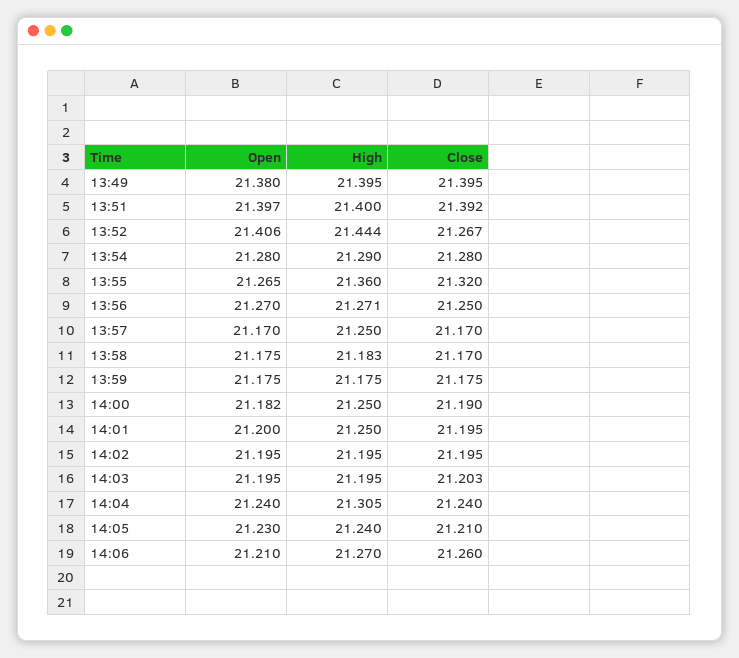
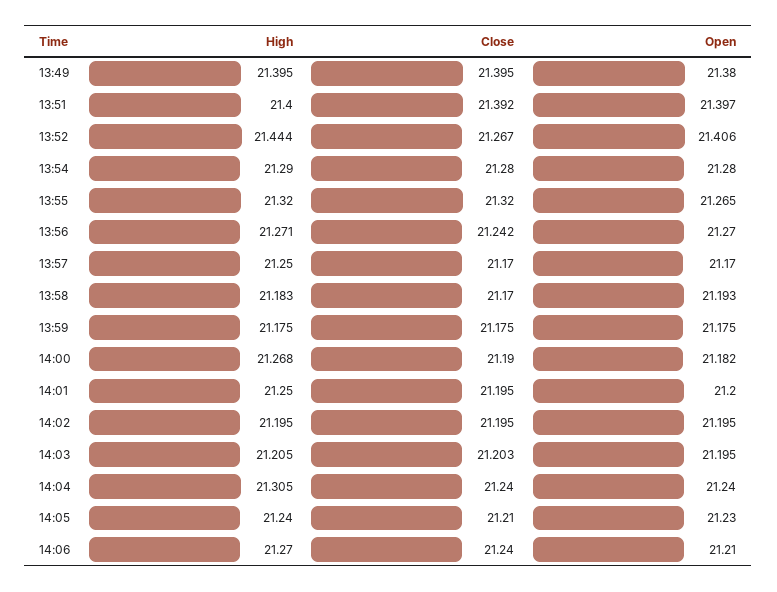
  {
    "Open": {
      "13:49": 21.38,
      "13:51": 21.397,
      "13:52": 21.406,
      "13:54": 21.28,
      "13:55": 21.265,
      "13:56": 21.27,
      "13:57": 21.17,
-     "13:58": 21.175,
+     "13:58": 21.193,
      "13:59": 21.175,
      "14:00": 21.182,
      "14:01": 21.2,
      "14:02": 21.195,
      "14:03": 21.195,
      "14:04": 21.24,
      "14:05": 21.23,
      "14:06": 21.21
    },
    "High": {
      "13:49": 21.395,
      "13:51": 21.4,
      "13:52": 21.444,
      "13:54": 21.29,
-     "13:55": 21.36,
+     "13:55": 21.32,
      "13:56": 21.271,
      "13:57": 21.25,
      "13:58": 21.183,
      "13:59": 21.175,
-     "14:00": 21.25,
+     "14:00": 21.268,
      "14:01": 21.25,
      "14:02": 21.195,
-     "14:03": 21.195,
+     "14:03": 21.205,
      "14:04": 21.305,
      "14:05": 21.24,
      "14:06": 21.27
    },
    "Close": {
      "13:49": 21.395,
      "13:51": 21.392,
      "13:52": 21.267,
      "13:54": 21.28,
      "13:55": 21.32,
-     "13:56": 21.25,
+     "13:56": 21.242,
      "13:57": 21.17,
      "13:58": 21.17,
      "13:59": 21.175,
      "14:00": 21.19,
      "14:01": 21.195,
      "14:02": 21.195,
      "14:03": 21.203,
      "14:04": 21.24,
      "14:05": 21.21,
-     "14:06": 21.26
+     "14:06": 21.24
    }
  }

